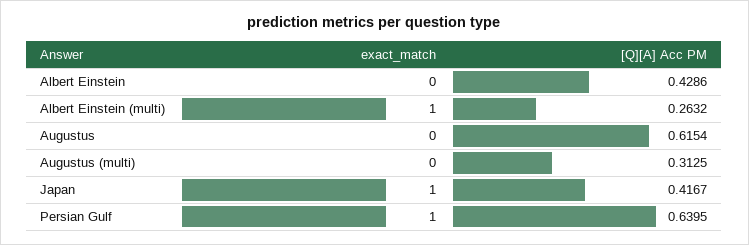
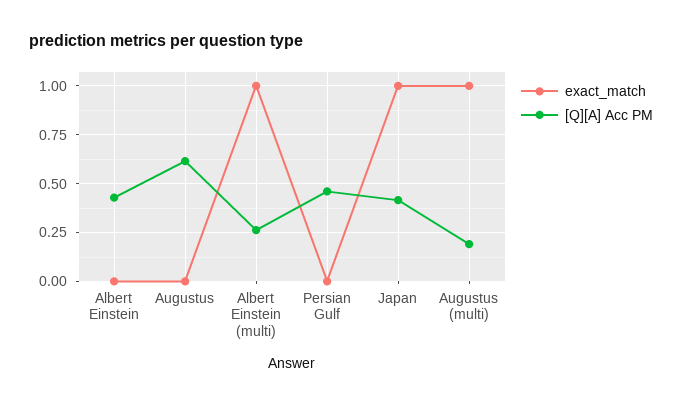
  {
    "exact_match": {
      "Albert Einstein": 0,
      "Albert Einstein (multi)": 1,
      "Augustus": 0,
-     "Augustus (multi)": 0,
+     "Augustus (multi)": 1,
      "Japan": 1,
-     "Persian Gulf": 1
+     "Persian Gulf": 0
    },
    "[Q][A] Acc PM": {
      "Albert Einstein": 0.4286,
      "Albert Einstein (multi)": 0.2632,
      "Augustus": 0.6154,
-     "Augustus (multi)": 0.3125,
+     "Augustus (multi)": 0.2,
      "Japan": 0.4167,
-     "Persian Gulf": 0.6395
+     "Persian Gulf": 0.45
    }
  }

